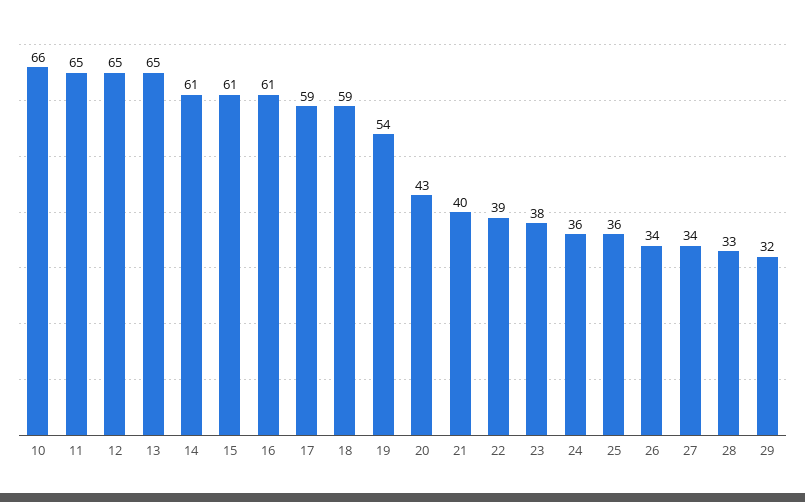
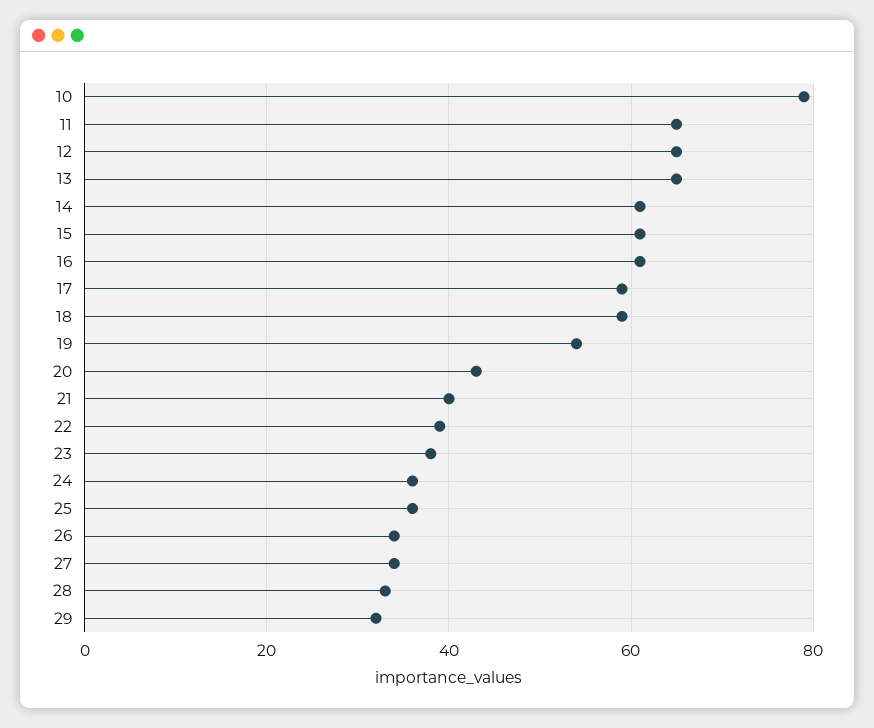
  {
-   "10": 66,
+   "10": 80,
    "11": 65,
    "12": 65,
    "13": 65,
    "14": 61,
    "15": 61,
    "16": 61,
    "17": 59,
    "18": 59,
    "19": 54,
    "20": 43,
    "21": 40,
    "22": 39,
    "23": 38,
    "24": 36,
    "25": 36,
    "26": 34,
    "27": 34,
    "28": 33,
    "29": 32
  }

